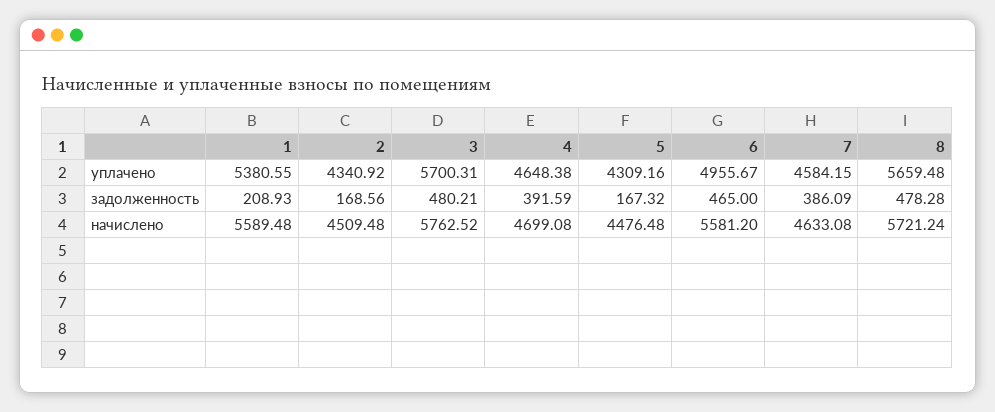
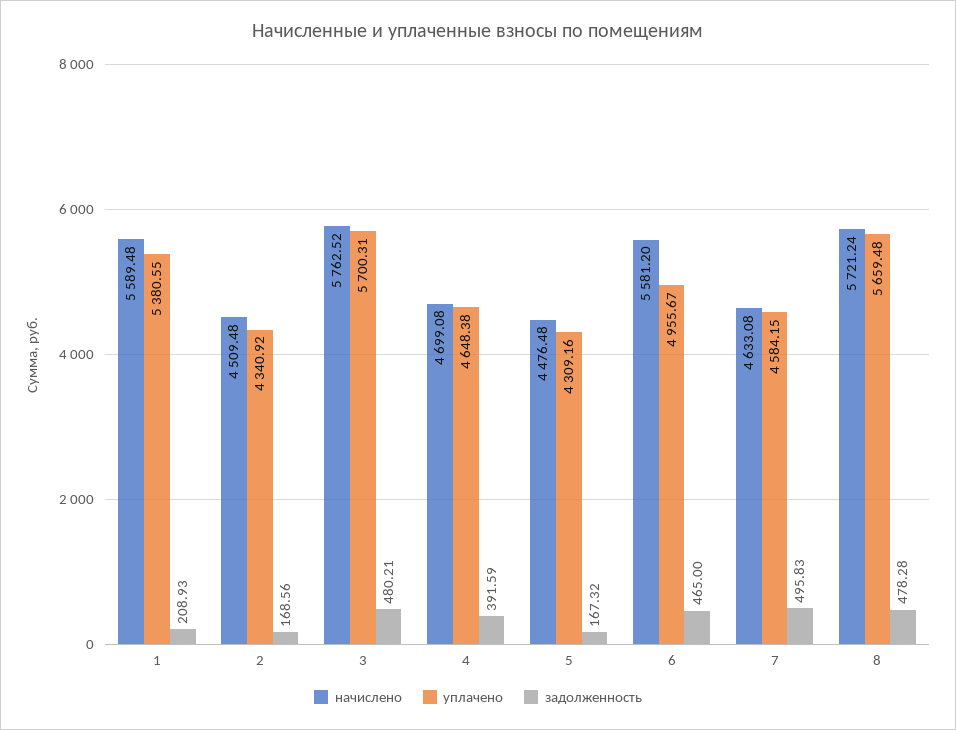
  {
    "уплачено": {
      "1": 5380.55,
      "2": 4340.92,
      "3": 5700.31,
      "4": 4648.38,
      "5": 4309.16,
      "6": 4955.67,
      "7": 4584.15,
      "8": 5659.48
    },
    "задолженность": {
      "1": 208.93,
      "2": 168.56,
      "3": 480.21,
      "4": 391.59,
      "5": 167.32,
      "6": 465,
-     "7": 386.09,
+     "7": 495.83,
      "8": 478.28
    },
    "начислено": {
      "1": 5589.48,
      "2": 4509.48,
      "3": 5762.52,
      "4": 4699.08,
      "5": 4476.48,
      "6": 5581.2,
      "7": 4633.08,
      "8": 5721.24
    }
  }

